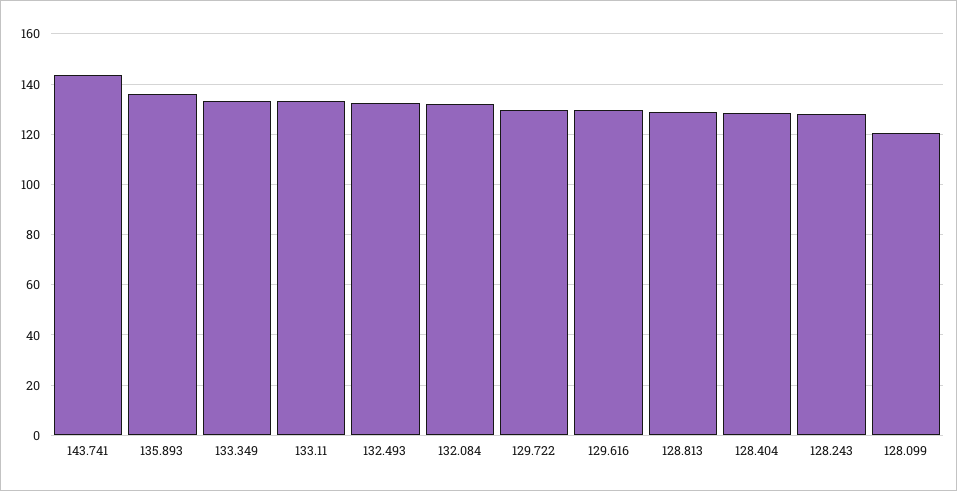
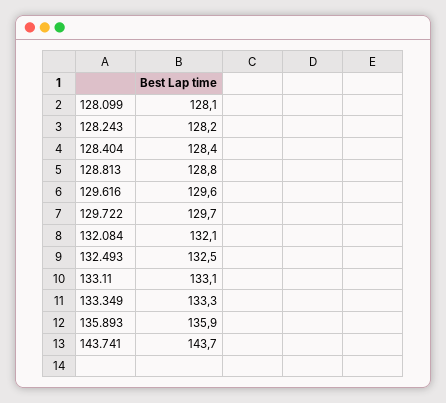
  {
    "143.741": 143.7,
    "135.893": 135.9,
    "133.349": 133.3,
    "133.11": 133.1,
    "132.493": 132.5,
    "132.084": 132.1,
    "129.722": 129.7,
    "129.616": 129.6,
    "128.813": 128.8,
    "128.404": 128.4,
    "128.243": 128.2,
-   "128.099": 120
+   "128.099": 128.1
  }

